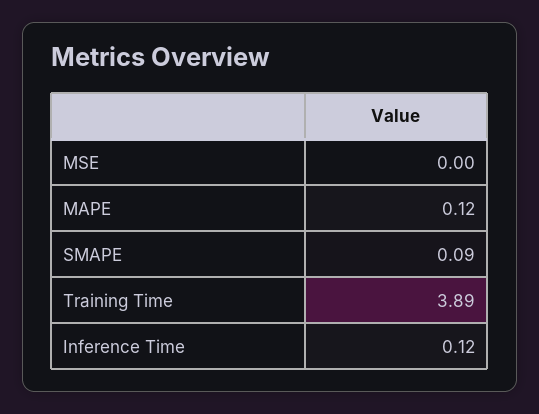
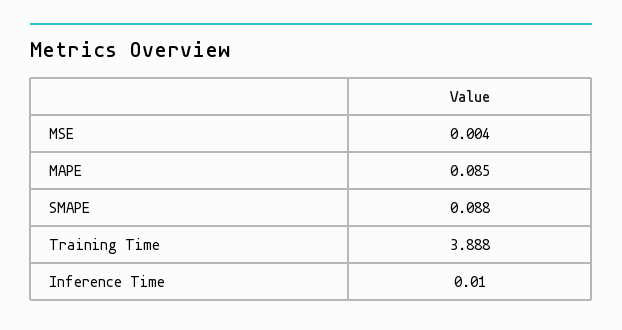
  {
    "MSE": 0.004,
-   "MAPE": 0.12,
+   "MAPE": 0.085,
    "SMAPE": 0.088,
    "Training Time": 3.888,
-   "Inference Time": 0.12
+   "Inference Time": 0.01
  }

